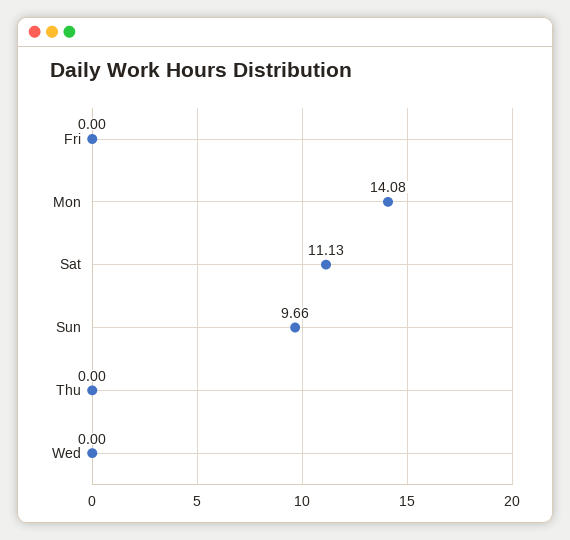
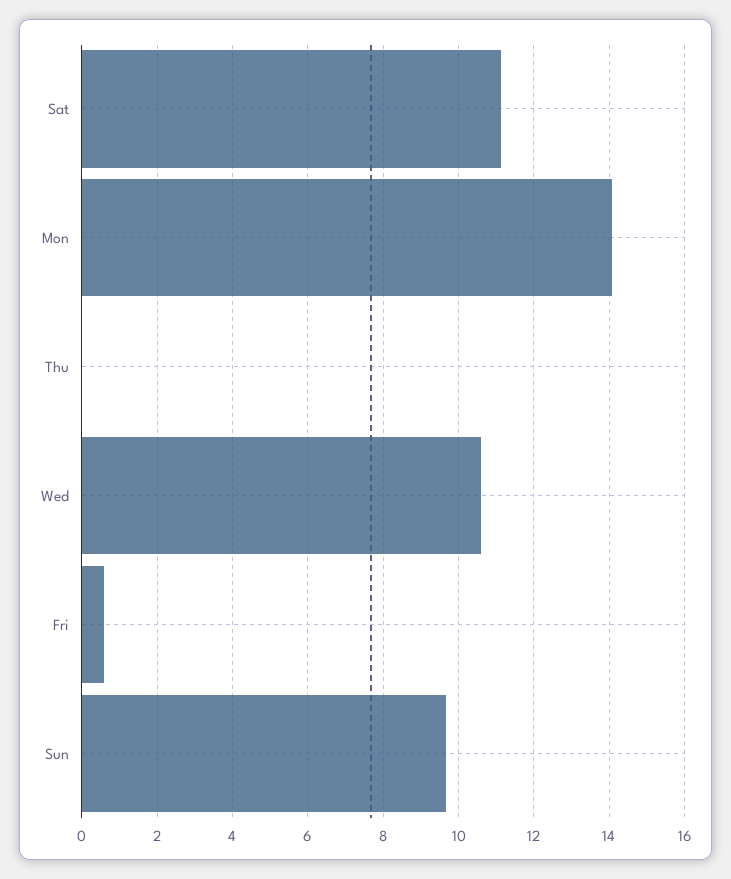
  {
-   "Fri": 0,
+   "Fri": 0.6,
    "Mon": 14.08,
    "Sat": 11.13,
    "Sun": 9.66,
    "Thu": 0,
-   "Wed": 0
+   "Wed": 10.6
  }

